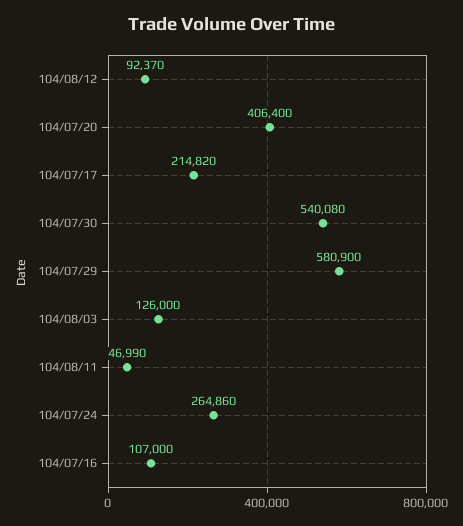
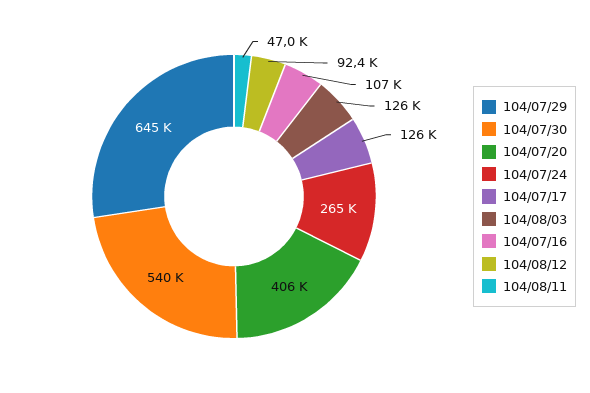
  {
    "104/08/12": 92370,
    "104/07/20": 406400,
-   "104/07/17": 214820,
+   "104/07/17": 126000,
    "104/07/30": 540080,
-   "104/07/29": 580900,
+   "104/07/29": 645000,
    "104/08/03": 126000,
    "104/08/11": 46990,
    "104/07/24": 264860,
    "104/07/16": 107000
  }

